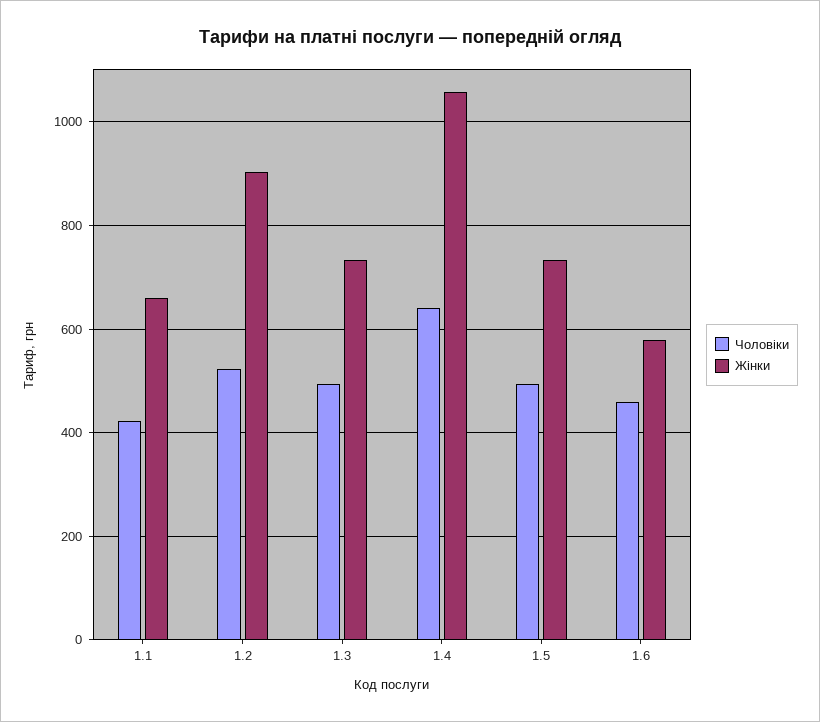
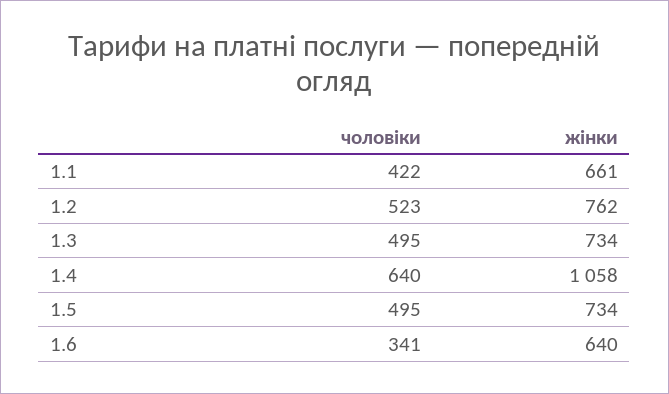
  {
    "Чоловіки": {
      "1.1": 422,
      "1.2": 523,
      "1.3": 495,
      "1.4": 640,
      "1.5": 495,
-     "1.6": 460
+     "1.6": 341
    },
    "Жінки": {
      "1.1": 661,
-     "1.2": 900,
+     "1.2": 762,
      "1.3": 734,
      "1.4": 1058,
      "1.5": 734,
-     "1.6": 580
+     "1.6": 640
    }
  }

